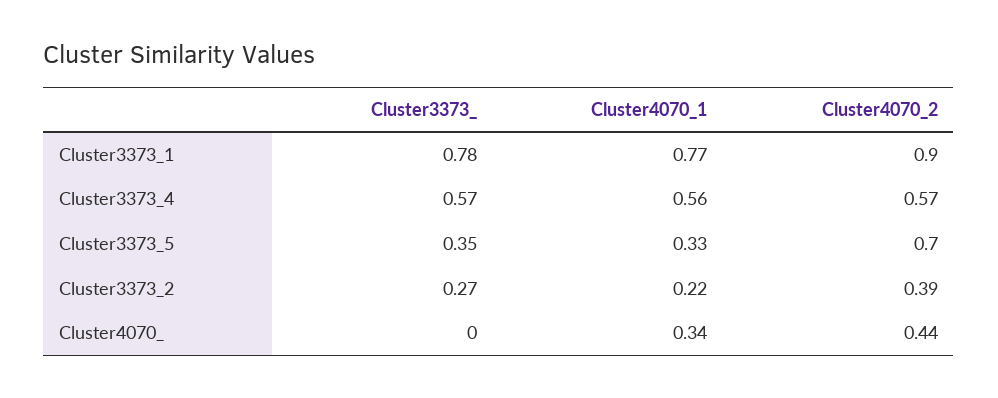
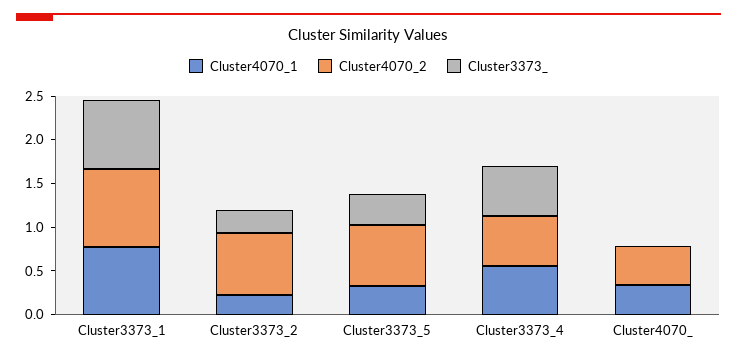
  {
    "Cluster3373_": {
      "Cluster3373_1": 0.78,
      "Cluster3373_4": 0.57,
      "Cluster3373_5": 0.35,
      "Cluster3373_2": 0.27,
      "Cluster4070_": 0
    },
    "Cluster4070_1": {
      "Cluster3373_1": 0.77,
      "Cluster3373_4": 0.56,
      "Cluster3373_5": 0.33,
      "Cluster3373_2": 0.22,
      "Cluster4070_": 0.34
    },
    "Cluster4070_2": {
      "Cluster3373_1": 0.9,
      "Cluster3373_4": 0.57,
      "Cluster3373_5": 0.7,
-     "Cluster3373_2": 0.39,
+     "Cluster3373_2": 0.7,
      "Cluster4070_": 0.44
    }
  }

